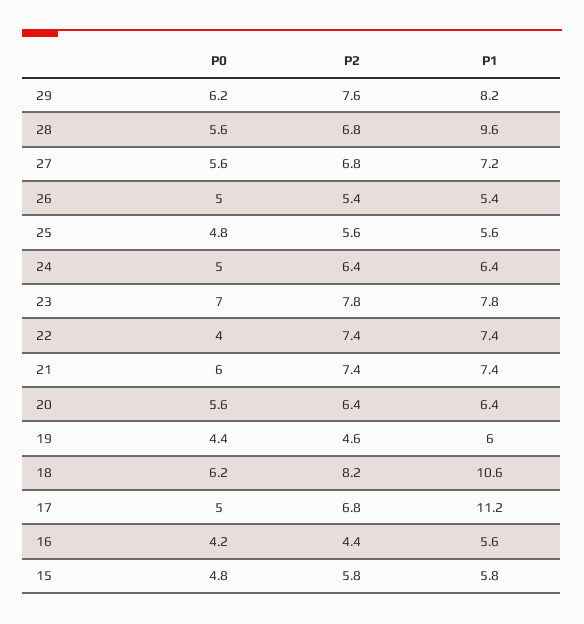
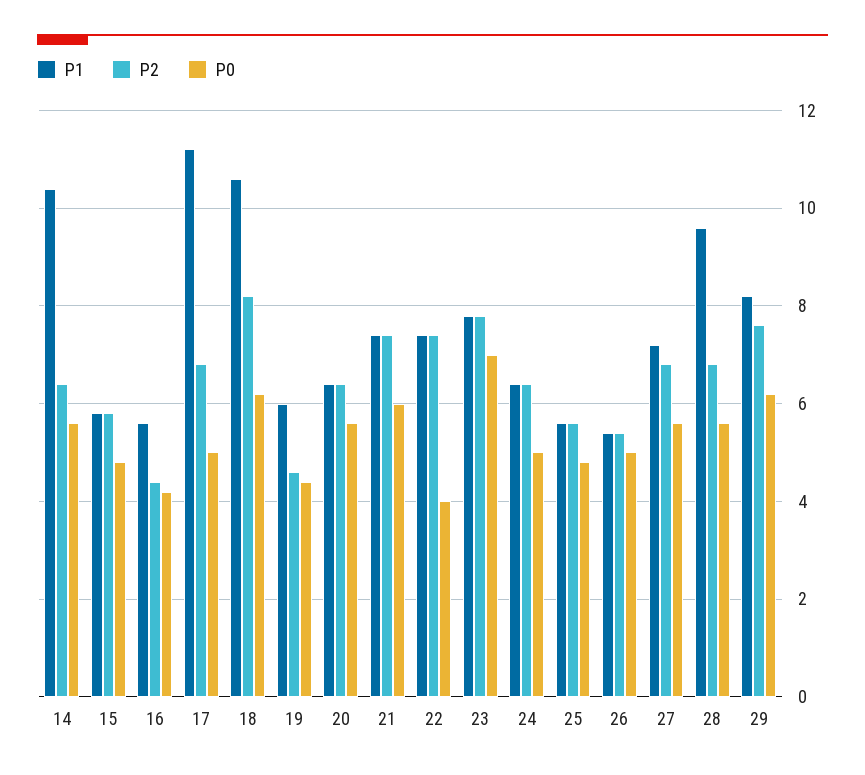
  {
    "P0": {
      "29": 6.2,
      "28": 5.6,
      "27": 5.6,
      "26": 5,
      "25": 4.8,
      "24": 5,
      "23": 7,
      "22": 4,
      "21": 6,
      "20": 5.6,
      "19": 4.4,
      "18": 6.2,
      "17": 5,
      "16": 4.2,
-     "15": 4.8
+     "15": 4.8,
+     "14": 5.5
    },
    "P2": {
      "29": 7.6,
      "28": 6.8,
      "27": 6.8,
      "26": 5.4,
      "25": 5.6,
      "24": 6.4,
      "23": 7.8,
      "22": 7.4,
      "21": 7.4,
      "20": 6.4,
      "19": 4.6,
      "18": 8.2,
      "17": 6.8,
      "16": 4.4,
-     "15": 5.8
+     "15": 5.8,
+     "14": 6.5
    },
    "P1": {
      "29": 8.2,
      "28": 9.6,
      "27": 7.2,
      "26": 5.4,
      "25": 5.6,
      "24": 6.4,
      "23": 7.8,
      "22": 7.4,
      "21": 7.4,
      "20": 6.4,
      "19": 6,
      "18": 10.6,
      "17": 11.2,
      "16": 5.6,
-     "15": 5.8
+     "15": 5.8,
+     "14": 10.5
    }
  }

